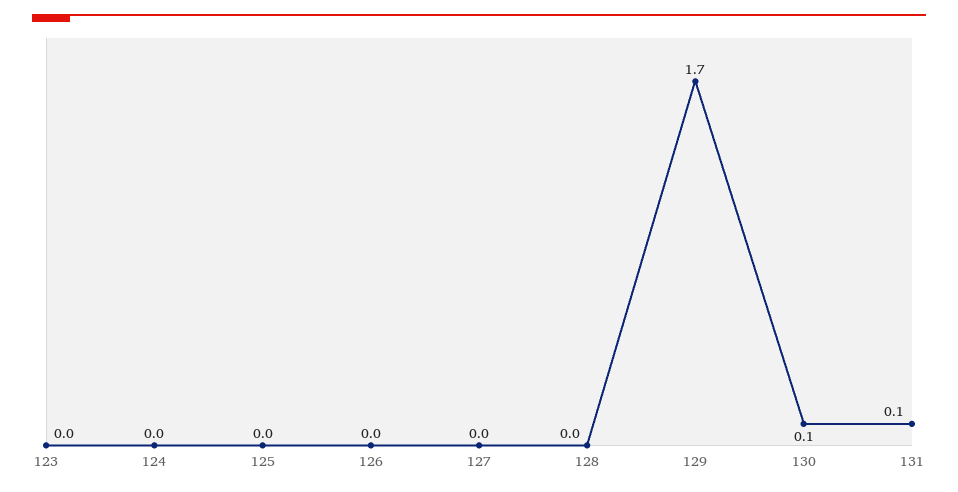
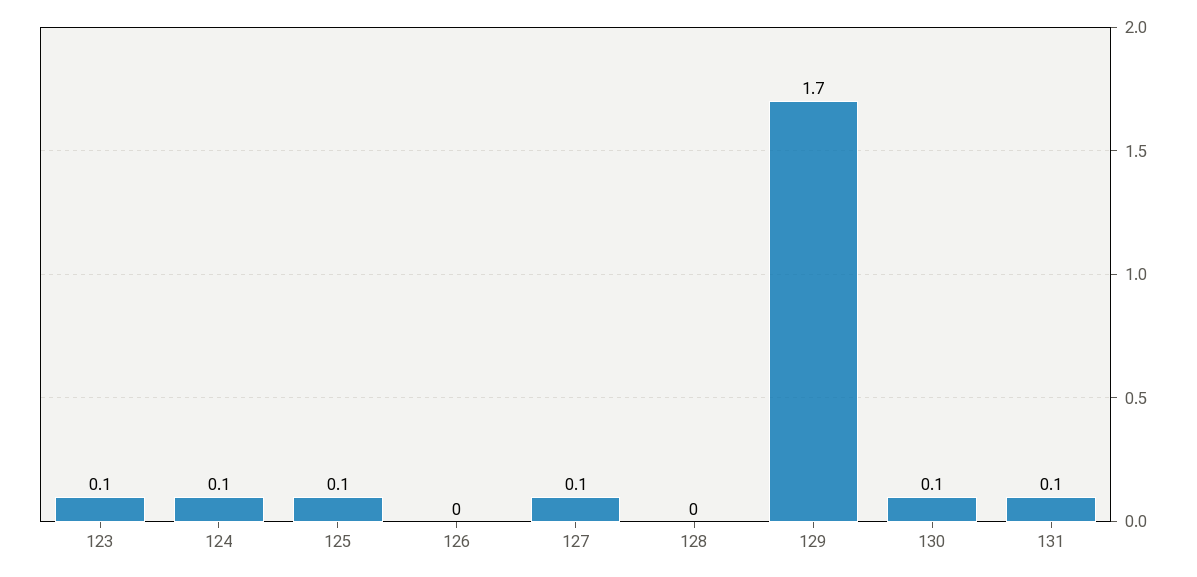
  {
-   "123": 0,
+   "123": 0.1,
-   "124": 0,
+   "124": 0.1,
-   "125": 0,
+   "125": 0.1,
    "126": 0,
-   "127": 0,
+   "127": 0.1,
    "128": 0,
    "129": 1.7,
    "130": 0.1,
    "131": 0.1
  }

